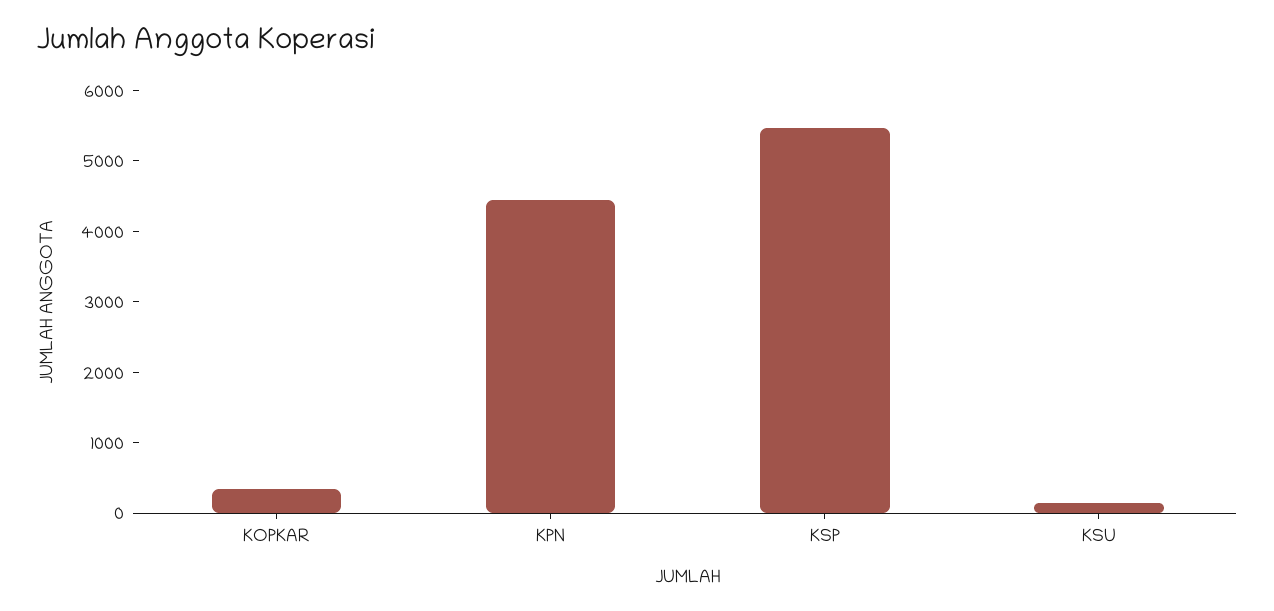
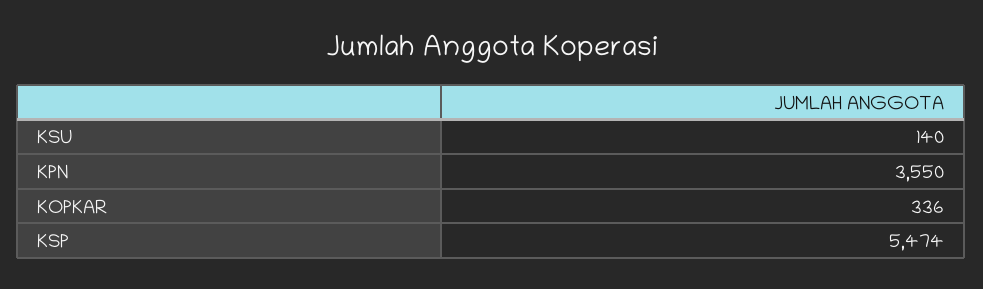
  {
    "KOPKAR": 336,
-   "KPN": 4400,
+   "KPN": 3550,
    "KSP": 5474,
    "KSU": 140
  }

